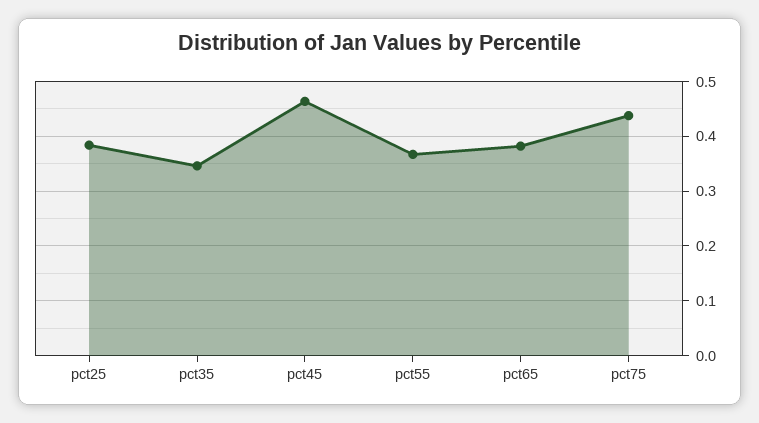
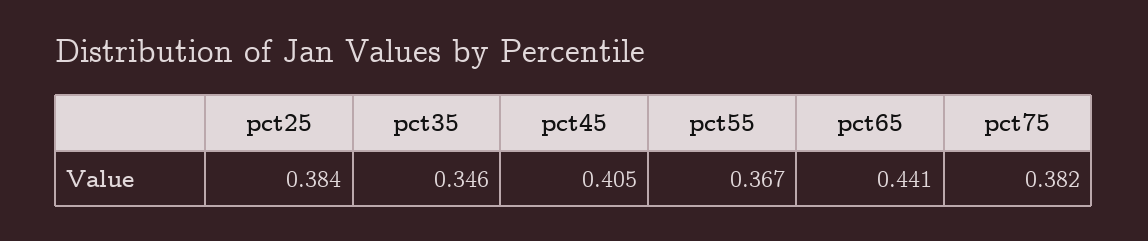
  {
    "pct25": 0.384,
    "pct35": 0.346,
-   "pct45": 0.46,
+   "pct45": 0.405,
    "pct55": 0.367,
-   "pct65": 0.38,
+   "pct65": 0.441,
-   "pct75": 0.44
+   "pct75": 0.382
  }

